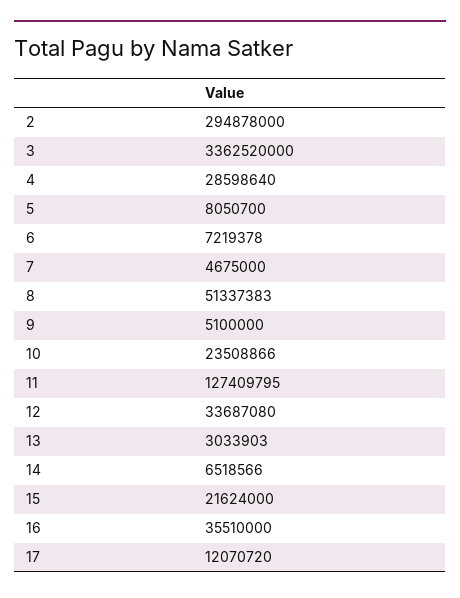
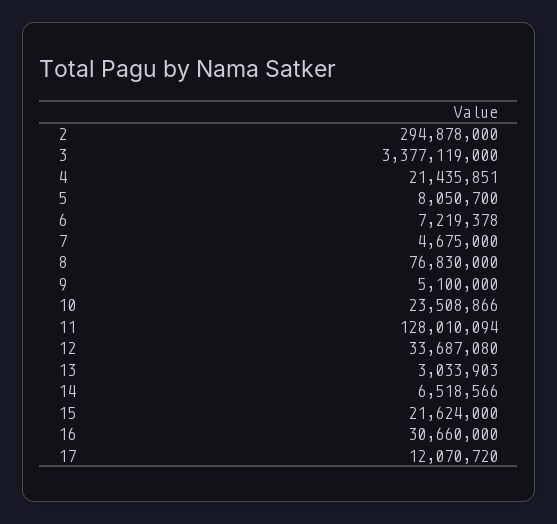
  {
    "2": 294878000,
-   "3": 3362520000,
+   "3": 3377119000,
-   "4": 28598640,
+   "4": 21435851,
    "5": 8050700,
    "6": 7219378,
    "7": 4675000,
-   "8": 51337383,
+   "8": 76830000,
    "9": 5100000,
    "10": 23508866,
-   "11": 127409795,
+   "11": 128010094,
    "12": 33687080,
    "13": 3033903,
    "14": 6518566,
    "15": 21624000,
-   "16": 35510000,
+   "16": 30660000,
    "17": 12070720
  }

